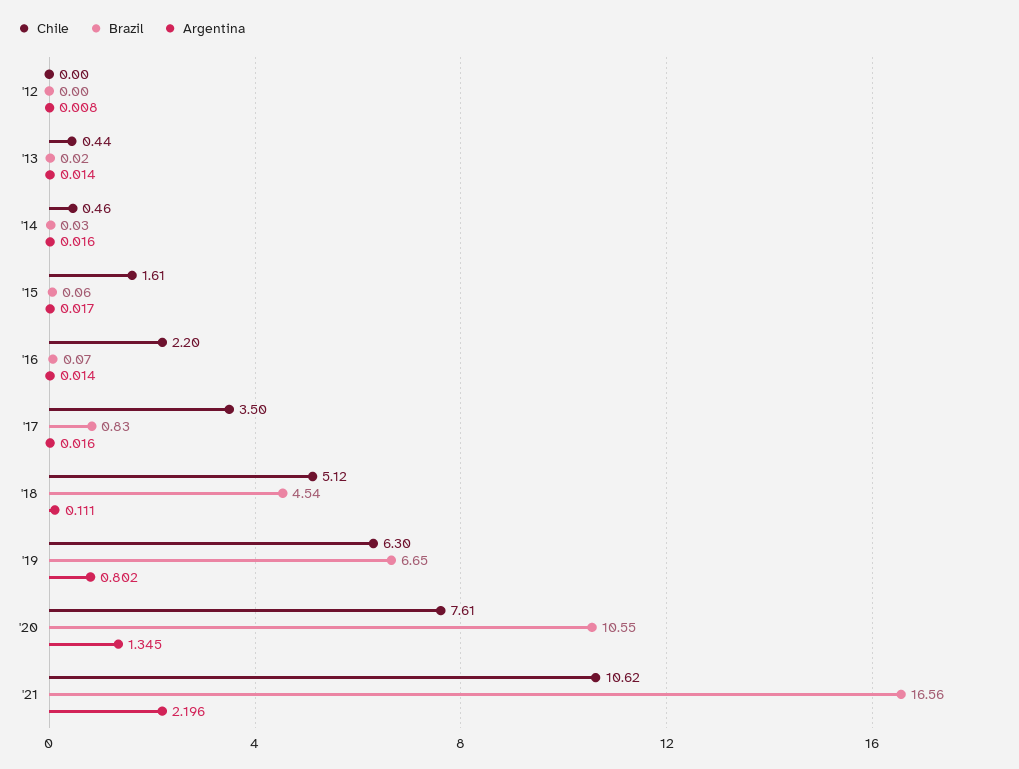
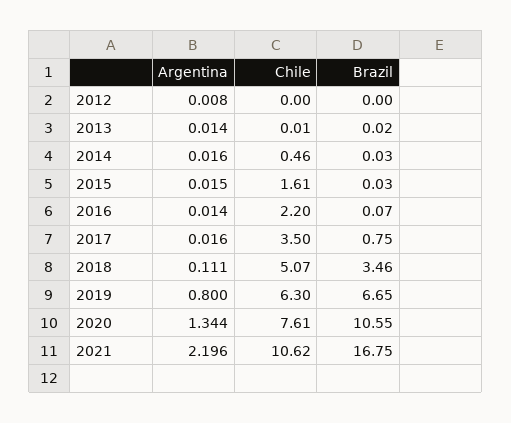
  {
    "Chile": {
      "'12": 0,
-     "'13": 0.44,
+     "'13": 0.01,
      "'14": 0.46,
      "'15": 1.61,
      "'16": 2.2,
      "'17": 3.5,
-     "'18": 5.12,
+     "'18": 5.07,
      "'19": 6.3,
      "'20": 7.61,
      "'21": 10.62
    },
    "Brazil": {
      "'12": 0,
      "'13": 0.02,
      "'14": 0.03,
-     "'15": 0.06,
+     "'15": 0.03,
      "'16": 0.07,
-     "'17": 0.83,
+     "'17": 0.75,
-     "'18": 4.54,
+     "'18": 3.46,
      "'19": 6.65,
      "'20": 10.55,
-     "'21": 16.56
+     "'21": 16.75
    },
    "Argentina": {
      "'12": 0.008,
      "'13": 0.014,
      "'14": 0.016,
-     "'15": 0.017,
+     "'15": 0.015,
      "'16": 0.014,
      "'17": 0.016,
      "'18": 0.111,
-     "'19": 0.802,
+     "'19": 0.8,
-     "'20": 1.345,
+     "'20": 1.344,
      "'21": 2.196
    }
  }

